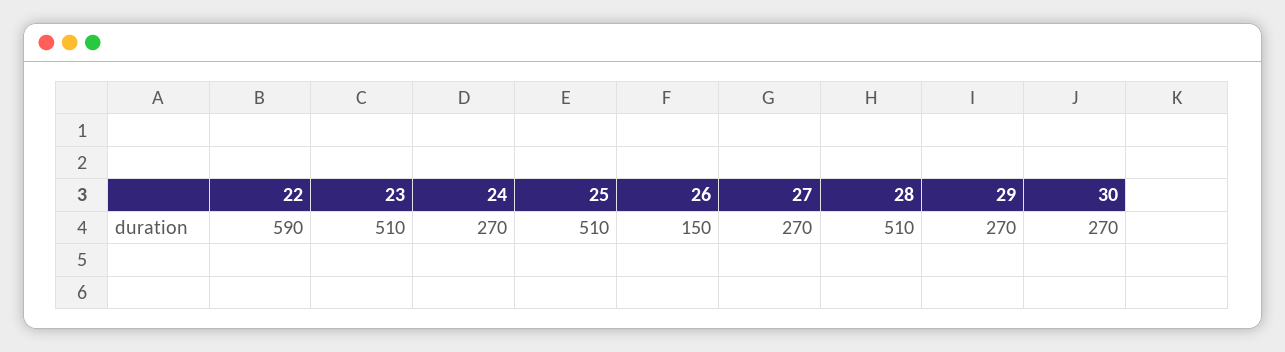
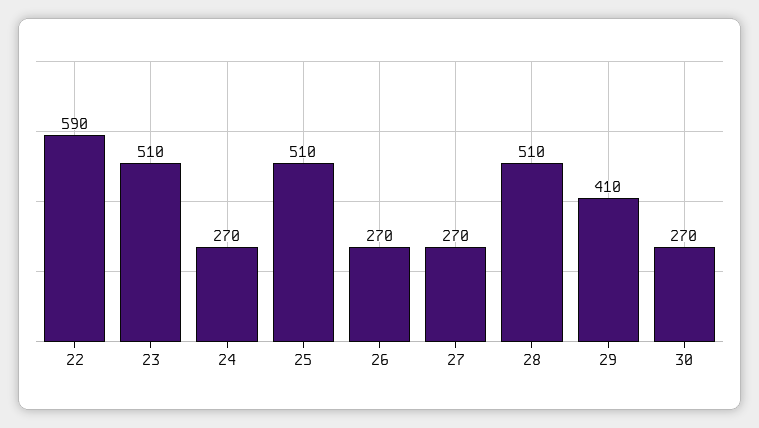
  {
    "22": 590,
    "23": 510,
    "24": 270,
    "25": 510,
-   "26": 150,
+   "26": 270,
    "27": 270,
    "28": 510,
-   "29": 270,
+   "29": 410,
    "30": 270
  }

